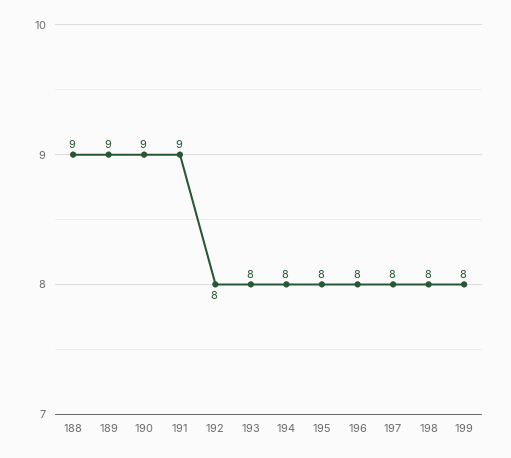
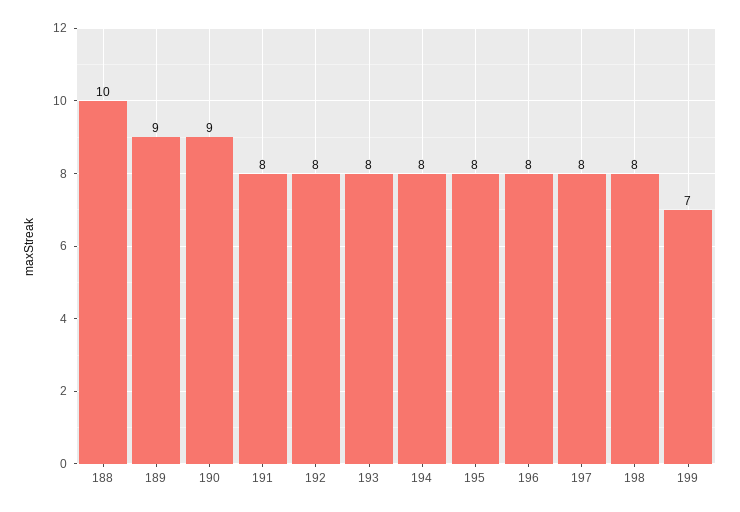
  {
-   "188": 9,
+   "188": 10,
    "189": 9,
    "190": 9,
-   "191": 9,
+   "191": 8,
    "192": 8,
    "193": 8,
    "194": 8,
    "195": 8,
    "196": 8,
    "197": 8,
    "198": 8,
-   "199": 8
+   "199": 7
  }

